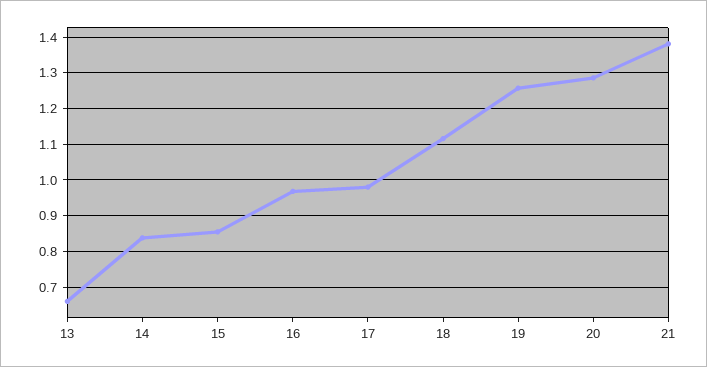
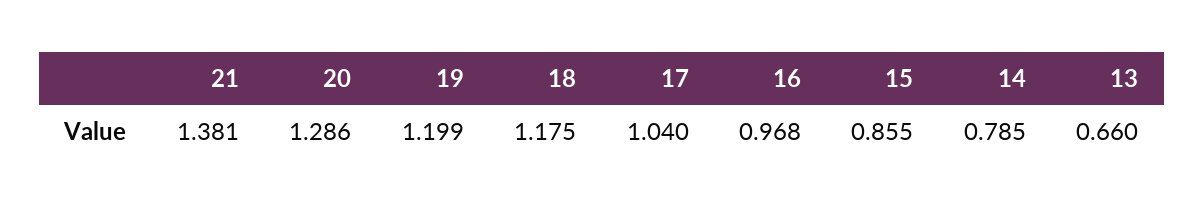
  {
    "13": 0.66,
-   "14": 0.84,
+   "14": 0.785,
    "15": 0.855,
    "16": 0.968,
-   "17": 0.98,
+   "17": 1.04,
-   "18": 1.12,
+   "18": 1.175,
-   "19": 1.26,
+   "19": 1.199,
    "20": 1.286,
    "21": 1.381
  }

